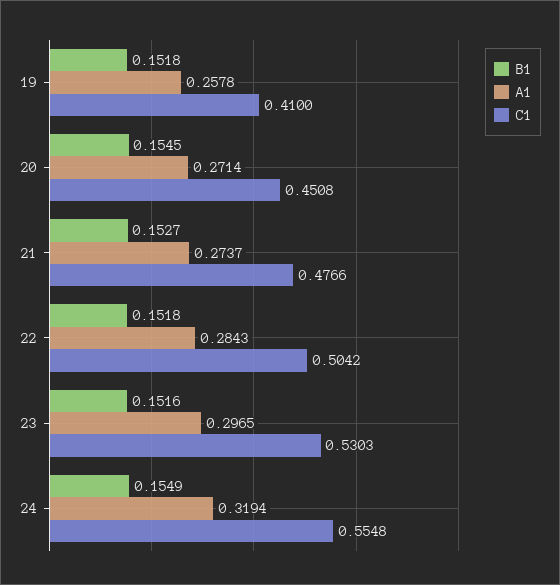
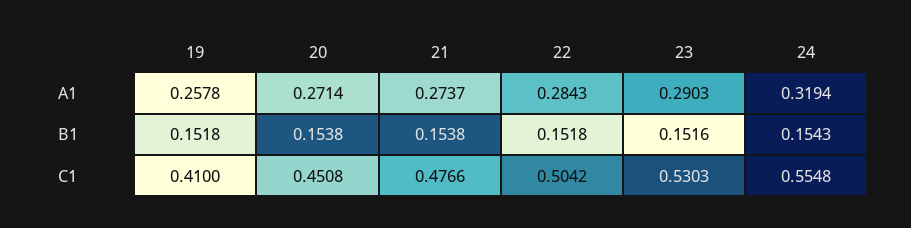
  {
    "B1": {
      "19": 0.1518,
-     "20": 0.1545,
+     "20": 0.1538,
-     "21": 0.1527,
+     "21": 0.1538,
      "22": 0.1518,
      "23": 0.1516,
-     "24": 0.1549
+     "24": 0.1543
    },
    "A1": {
      "19": 0.2578,
      "20": 0.2714,
      "21": 0.2737,
      "22": 0.2843,
-     "23": 0.2965,
+     "23": 0.2903,
      "24": 0.3194
    },
    "C1": {
      "19": 0.41,
      "20": 0.4508,
      "21": 0.4766,
      "22": 0.5042,
      "23": 0.5303,
      "24": 0.5548
    }
  }

